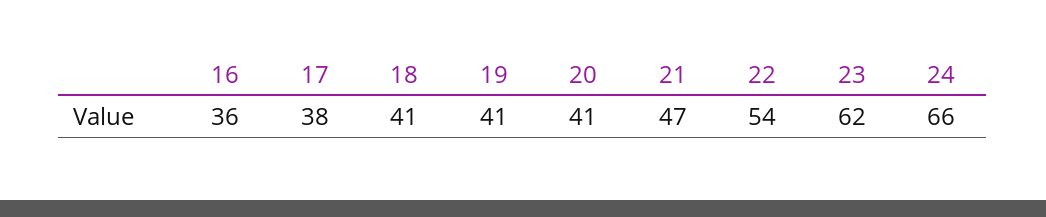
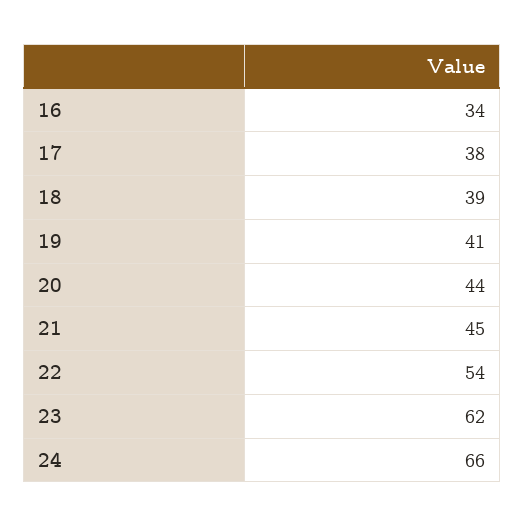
  {
-   "16": 36,
+   "16": 34,
    "17": 38,
-   "18": 41,
+   "18": 39,
    "19": 41,
-   "20": 41,
+   "20": 44,
-   "21": 47,
+   "21": 45,
    "22": 54,
    "23": 62,
    "24": 66
  }

